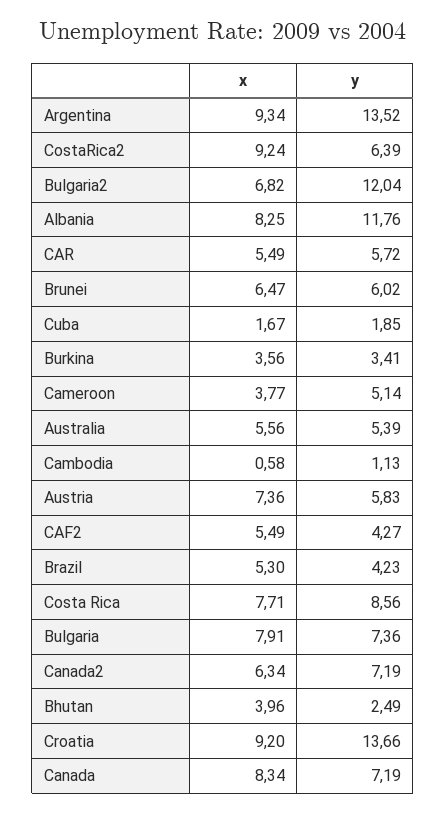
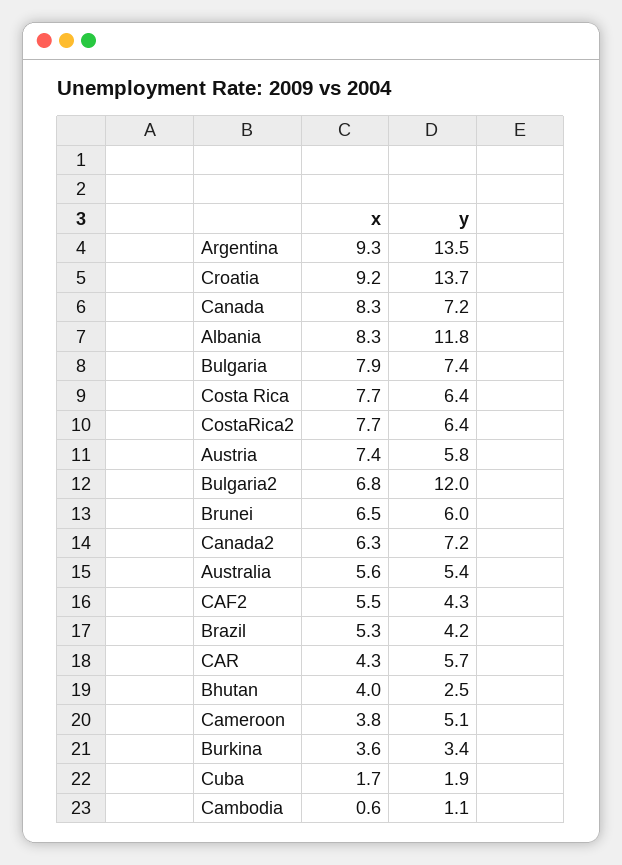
  {
    "x": {
      "Argentina": 9.34,
-     "CostaRica2": 9.24,
+     "CostaRica2": 7.7,
      "Bulgaria2": 6.82,
      "Albania": 8.25,
-     "CAR": 5.49,
+     "CAR": 4.3,
      "Brunei": 6.47,
      "Cuba": 1.67,
      "Burkina": 3.56,
      "Cameroon": 3.77,
      "Australia": 5.56,
      "Cambodia": 0.58,
      "Austria": 7.36,
      "CAF2": 5.49,
      "Brazil": 5.3,
      "Costa Rica": 7.71,
      "Bulgaria": 7.91,
      "Canada2": 6.34,
      "Bhutan": 3.96,
      "Croatia": 9.2,
      "Canada": 8.34
    },
    "y": {
      "Argentina": 13.52,
      "CostaRica2": 6.39,
      "Bulgaria2": 12.04,
      "Albania": 11.76,
      "CAR": 5.72,
      "Brunei": 6.02,
      "Cuba": 1.85,
      "Burkina": 3.41,
      "Cameroon": 5.14,
      "Australia": 5.39,
      "Cambodia": 1.13,
      "Austria": 5.83,
      "CAF2": 4.27,
      "Brazil": 4.23,
-     "Costa Rica": 8.56,
+     "Costa Rica": 6.4,
      "Bulgaria": 7.36,
      "Canada2": 7.19,
      "Bhutan": 2.49,
      "Croatia": 13.66,
      "Canada": 7.19
    }
  }

